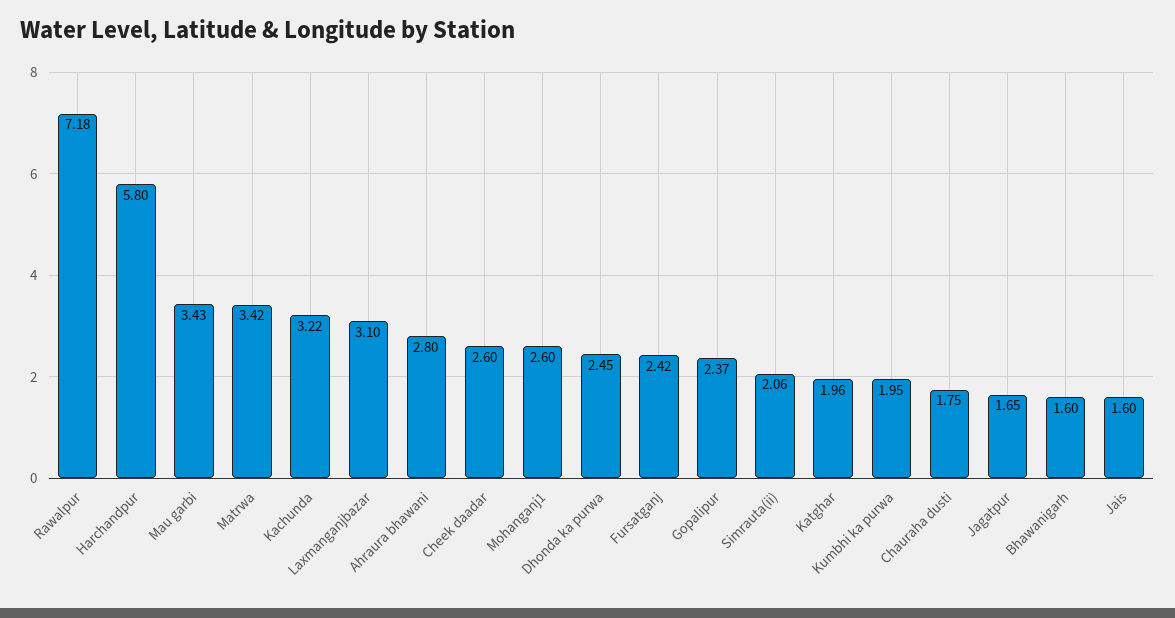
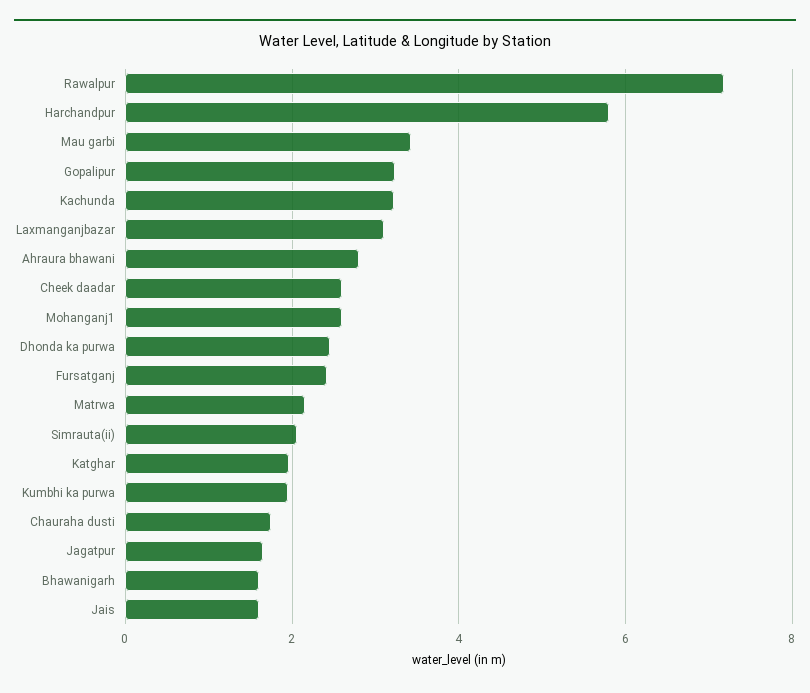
  {
    "Rawalpur": 7.18,
    "Harchandpur": 5.8,
    "Mau garbi": 3.43,
-   "Matrwa": 3.42,
+   "Matrwa": 2.2,
    "Kachunda": 3.22,
    "Laxmanganjbazar": 3.1,
    "Ahraura bhawani": 2.8,
    "Cheek daadar": 2.6,
    "Mohanganj1": 2.6,
    "Dhonda ka purwa": 2.45,
    "Fursatganj": 2.42,
-   "Gopalipur": 2.37,
+   "Gopalipur": 3.2,
    "Simrauta(ii)": 2.06,
    "Katghar": 1.96,
    "Kumbhi ka purwa": 1.95,
    "Chauraha dusti": 1.75,
    "Jagatpur": 1.65,
    "Bhawanigarh": 1.6,
    "Jais": 1.6
  }

